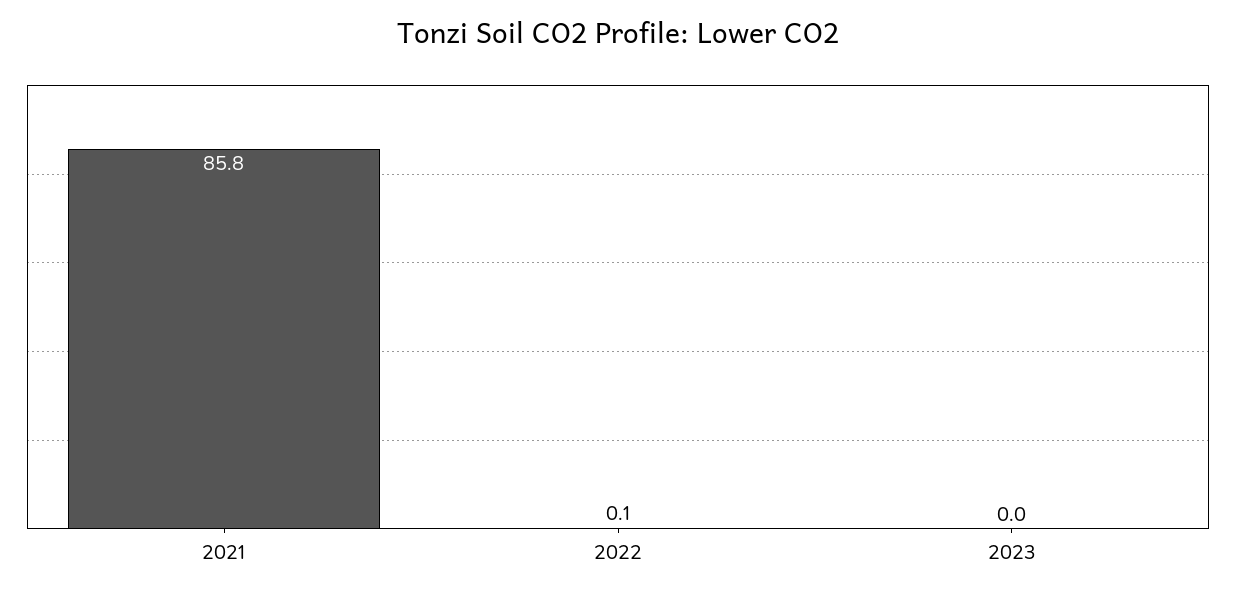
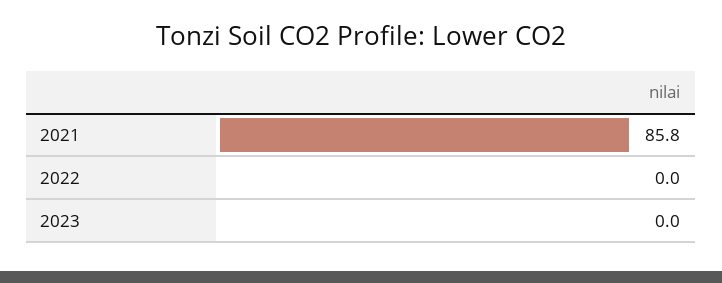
  {
    "2021": 85.8,
-   "2022": 0.1,
+   "2022": 0,
    "2023": 0
  }

